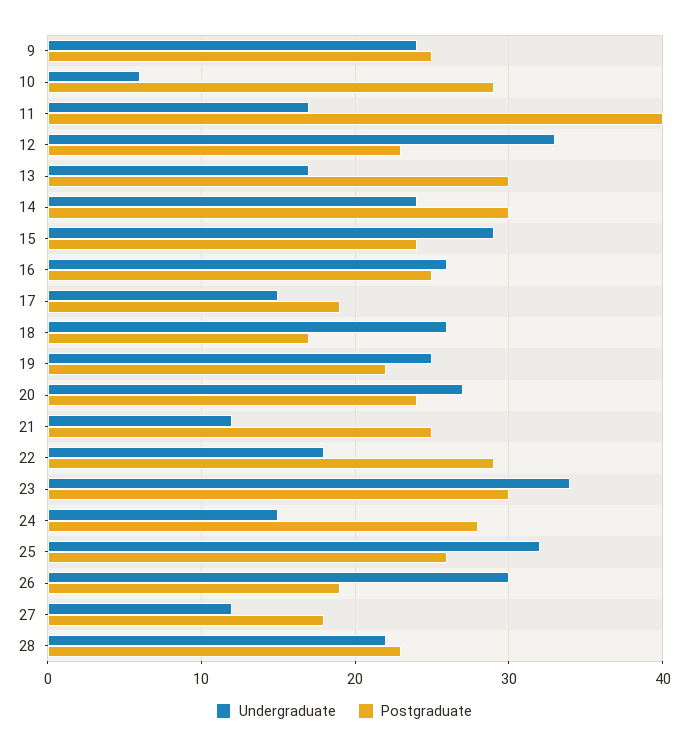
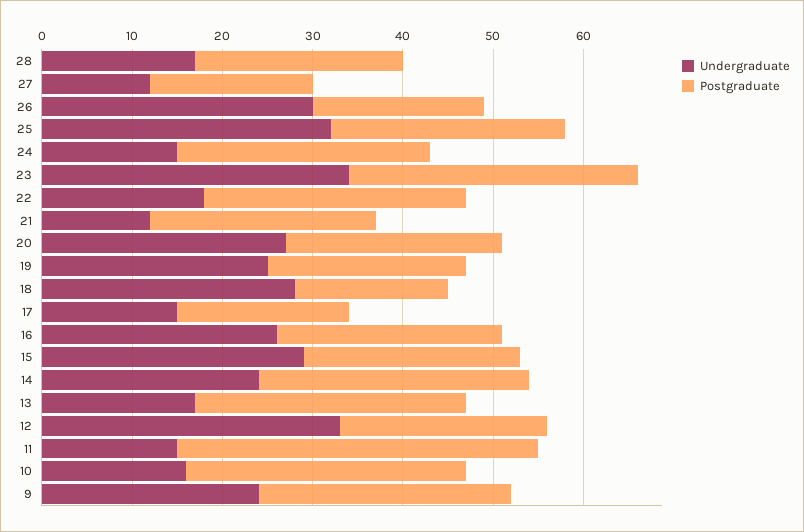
  {
    "Undergraduate": {
      "9": 24,
-     "10": 6,
+     "10": 16,
-     "11": 17,
+     "11": 15,
      "12": 33,
      "13": 17,
      "14": 24,
      "15": 29,
      "16": 26,
      "17": 15,
-     "18": 26,
+     "18": 28,
      "19": 25,
      "20": 27,
      "21": 12,
      "22": 18,
      "23": 34,
      "24": 15,
      "25": 32,
      "26": 30,
      "27": 12,
-     "28": 22
+     "28": 17
    },
    "Postgraduate": {
-     "9": 25,
+     "9": 28,
-     "10": 29,
+     "10": 31,
      "11": 40,
      "12": 23,
      "13": 30,
      "14": 30,
      "15": 24,
      "16": 25,
      "17": 19,
      "18": 17,
      "19": 22,
      "20": 24,
      "21": 25,
      "22": 29,
-     "23": 30,
+     "23": 32,
      "24": 28,
      "25": 26,
      "26": 19,
      "27": 18,
      "28": 23
    }
  }

